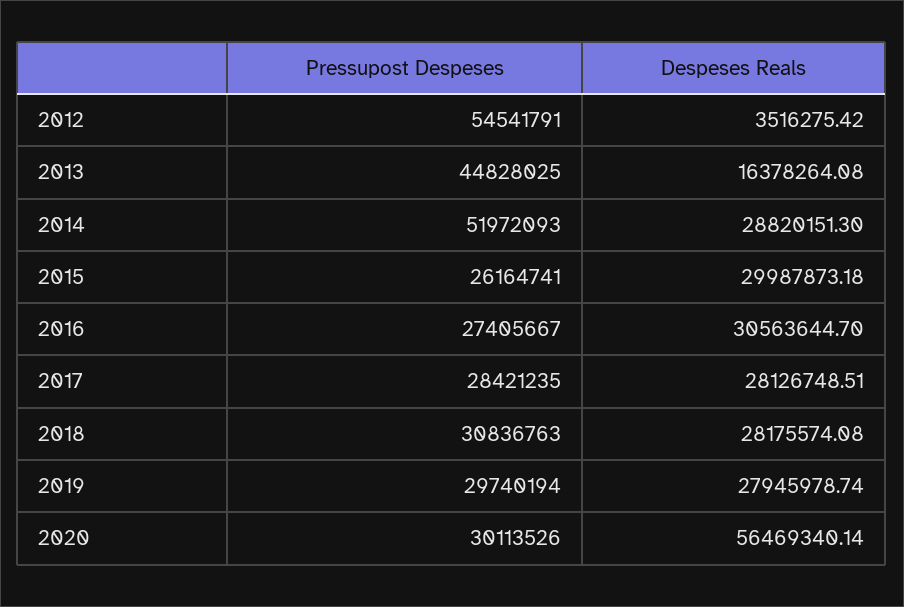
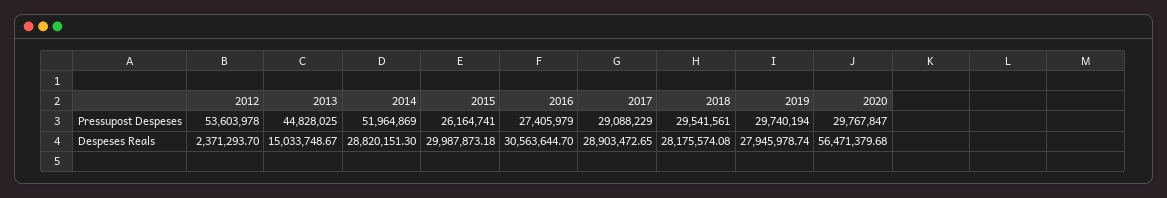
  {
    "Pressupost Despeses": {
-     "2012": 54541791,
+     "2012": 53603978,
      "2013": 44828025,
-     "2014": 51972093,
+     "2014": 51964869,
      "2015": 26164741,
-     "2016": 27405667,
+     "2016": 27405979,
-     "2017": 28421235,
+     "2017": 29088229,
-     "2018": 30836763,
+     "2018": 29541561,
      "2019": 29740194,
-     "2020": 30113526
+     "2020": 29767847
    },
    "Despeses Reals": {
-     "2012": 3516275.42,
+     "2012": 2371293.7,
-     "2013": 16378264.08,
+     "2013": 15033748.67,
      "2014": 28820151.3,
      "2015": 29987873.18,
      "2016": 30563644.7,
-     "2017": 28126748.51,
+     "2017": 28903472.65,
      "2018": 28175574.08,
      "2019": 27945978.74,
-     "2020": 56469340.14
+     "2020": 56471379.68
    }
  }

